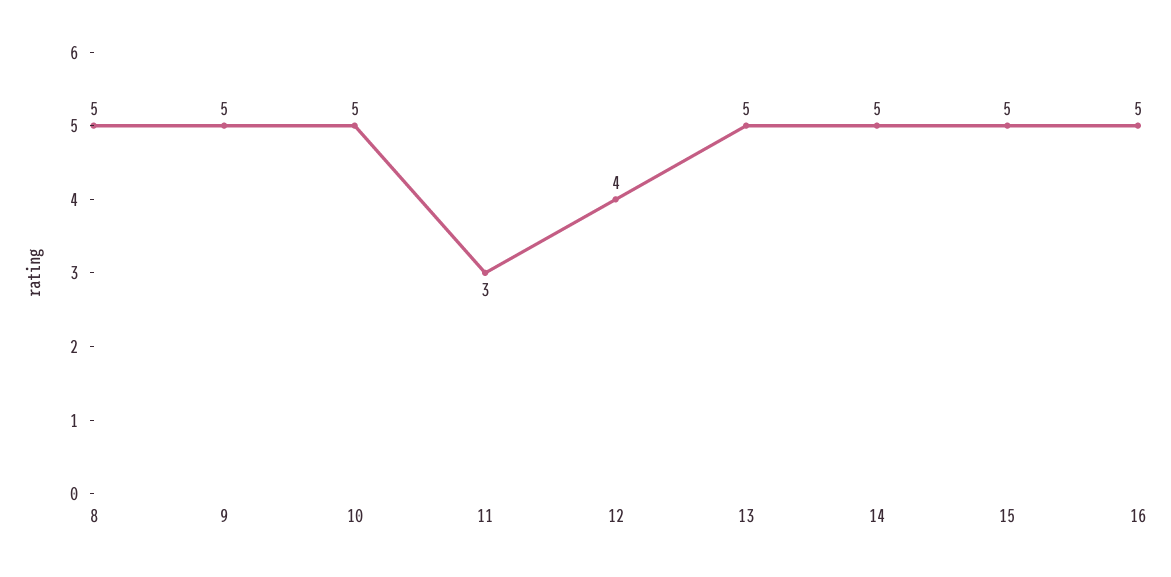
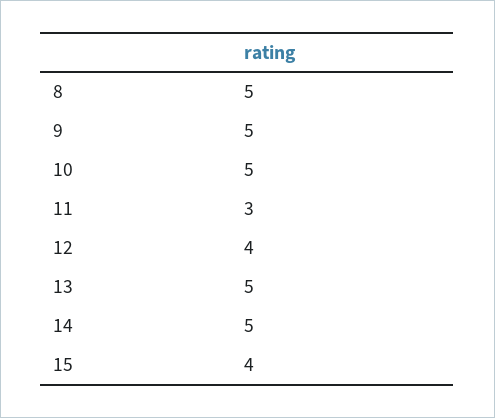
  {
    "8": 5,
    "9": 5,
    "10": 5,
    "11": 3,
    "12": 4,
    "13": 5,
    "14": 5,
-   "15": 5,
+   "15": 4
-   "16": 5
  }

